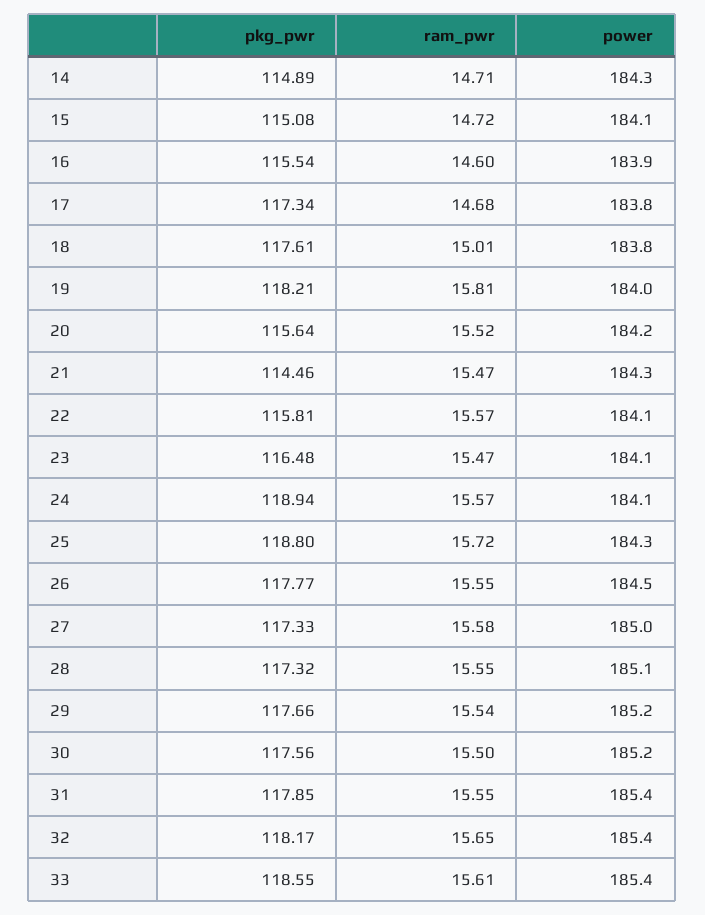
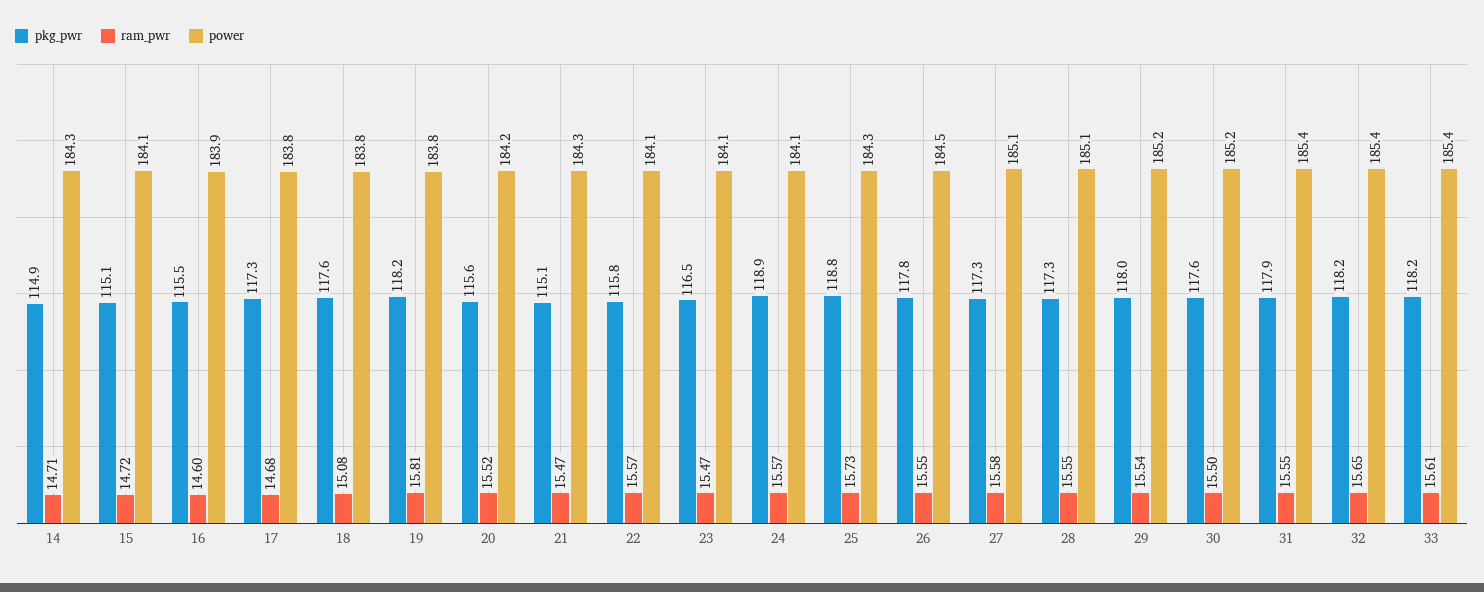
  {
    "pkg_pwr": {
      "14": 114.89,
      "15": 115.08,
      "16": 115.54,
      "17": 117.34,
      "18": 117.61,
      "19": 118.21,
      "20": 115.64,
-     "21": 114.46,
+     "21": 115.1,
      "22": 115.81,
      "23": 116.48,
      "24": 118.94,
      "25": 118.8,
      "26": 117.77,
      "27": 117.33,
      "28": 117.32,
-     "29": 117.66,
+     "29": 118,
      "30": 117.56,
      "31": 117.85,
      "32": 118.17,
-     "33": 118.55
+     "33": 118.2
    },
    "ram_pwr": {
      "14": 14.71,
      "15": 14.72,
      "16": 14.6,
      "17": 14.68,
-     "18": 15.01,
+     "18": 15.08,
      "19": 15.81,
      "20": 15.52,
      "21": 15.47,
      "22": 15.57,
      "23": 15.47,
      "24": 15.57,
-     "25": 15.72,
+     "25": 15.73,
      "26": 15.55,
      "27": 15.58,
      "28": 15.55,
      "29": 15.54,
      "30": 15.5,
      "31": 15.55,
      "32": 15.65,
      "33": 15.61
    },
    "power": {
      "14": 184.3,
      "15": 184.1,
      "16": 183.9,
      "17": 183.8,
      "18": 183.8,
-     "19": 184,
+     "19": 183.8,
      "20": 184.2,
      "21": 184.3,
      "22": 184.1,
      "23": 184.1,
      "24": 184.1,
      "25": 184.3,
      "26": 184.5,
-     "27": 185,
+     "27": 185.1,
      "28": 185.1,
      "29": 185.2,
      "30": 185.2,
      "31": 185.4,
      "32": 185.4,
      "33": 185.4
    }
  }

